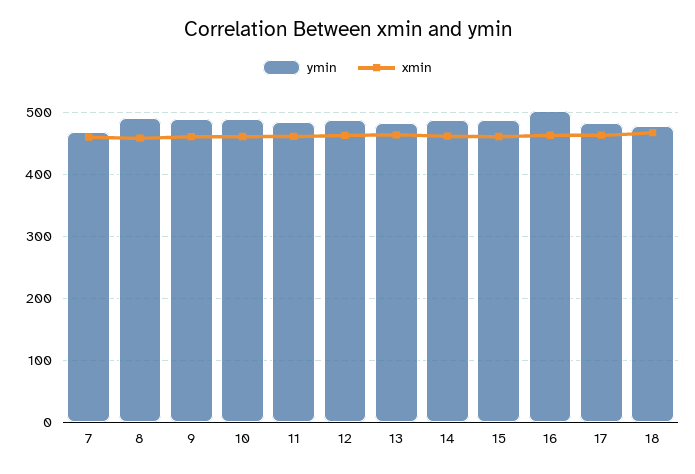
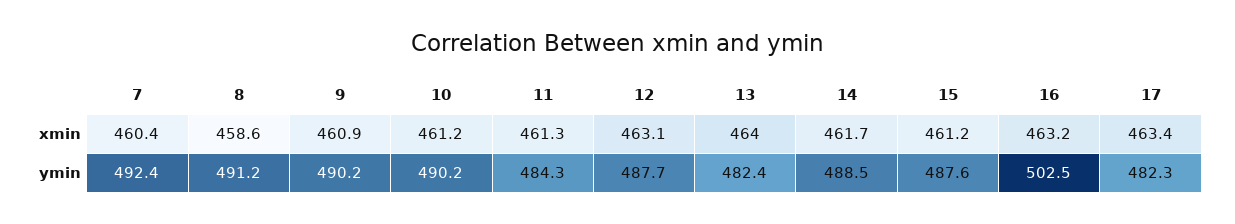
  {
    "ymin": {
-     "7": 470,
+     "7": 492.4,
      "8": 491.2,
      "9": 490.2,
      "10": 490.2,
      "11": 484.3,
      "12": 487.7,
      "13": 482.4,
      "14": 488.5,
      "15": 487.6,
      "16": 502.5,
-     "17": 482.3,
+     "17": 482.3
-     "18": 480
    },
    "xmin": {
      "7": 460.4,
      "8": 458.6,
      "9": 460.9,
      "10": 461.2,
      "11": 461.3,
      "12": 463.1,
      "13": 464,
      "14": 461.7,
      "15": 461.2,
      "16": 463.2,
-     "17": 463.4,
+     "17": 463.4
-     "18": 470
    }
  }

